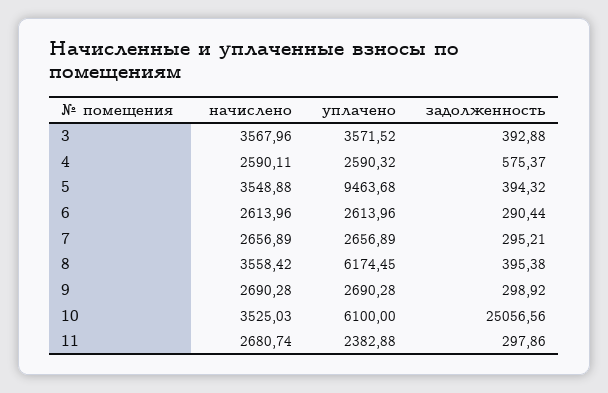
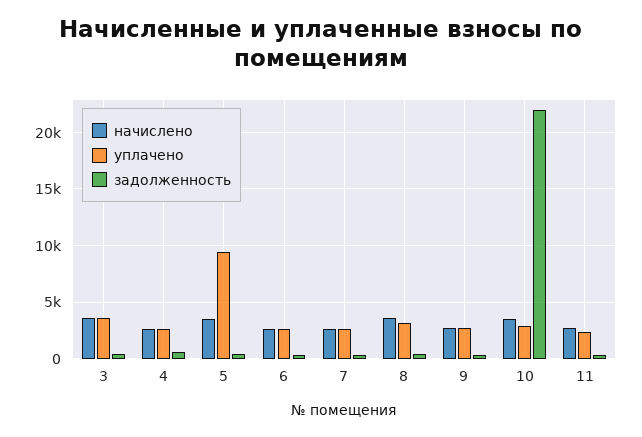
  {
    "начислено": {
      "3": 3567.96,
      "4": 2590.11,
      "5": 3548.88,
      "6": 2613.96,
      "7": 2656.89,
      "8": 3558.42,
      "9": 2690.28,
      "10": 3525.03,
      "11": 2680.74
    },
    "уплачено": {
      "3": 3571.52,
      "4": 2590.32,
      "5": 9463.68,
      "6": 2613.96,
      "7": 2656.89,
-     "8": 6174.45,
+     "8": 3000,
      "9": 2690.28,
-     "10": 6100,
+     "10": 3000,
      "11": 2382.88
    },
    "задолженность": {
      "3": 392.88,
      "4": 575.37,
      "5": 394.32,
      "6": 290.44,
      "7": 295.21,
      "8": 395.38,
      "9": 298.92,
-     "10": 25056.56,
+     "10": 22000,
      "11": 297.86
    }
  }

